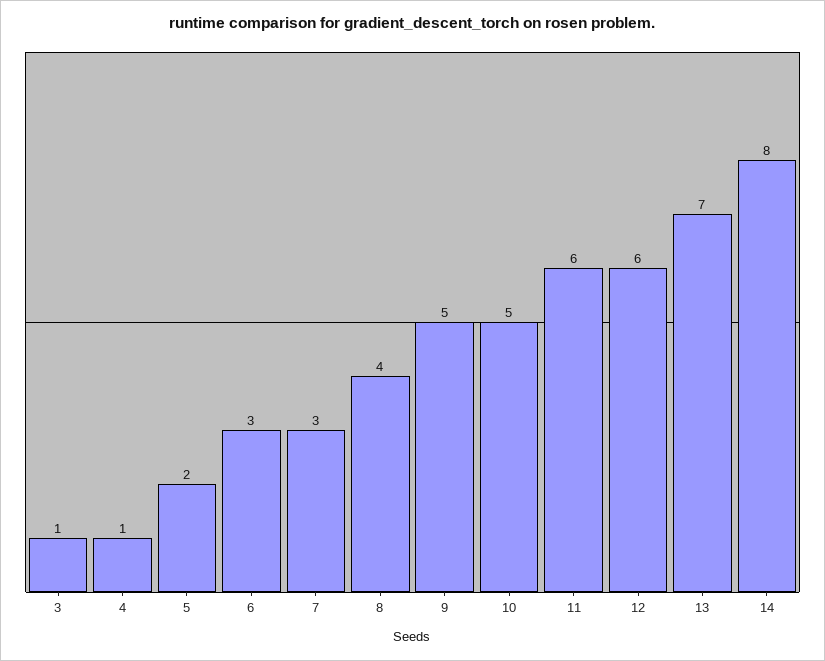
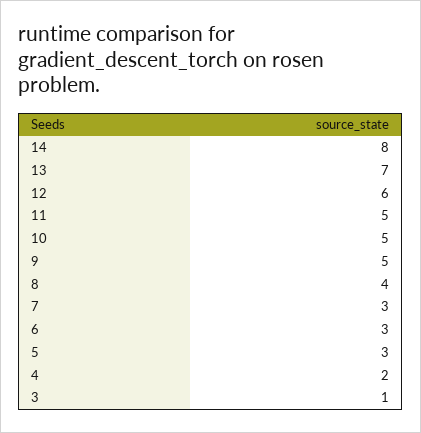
  {
    "3": 1,
-   "4": 1,
+   "4": 2,
-   "5": 2,
+   "5": 3,
    "6": 3,
    "7": 3,
    "8": 4,
    "9": 5,
    "10": 5,
-   "11": 6,
+   "11": 5,
    "12": 6,
    "13": 7,
    "14": 8
  }

